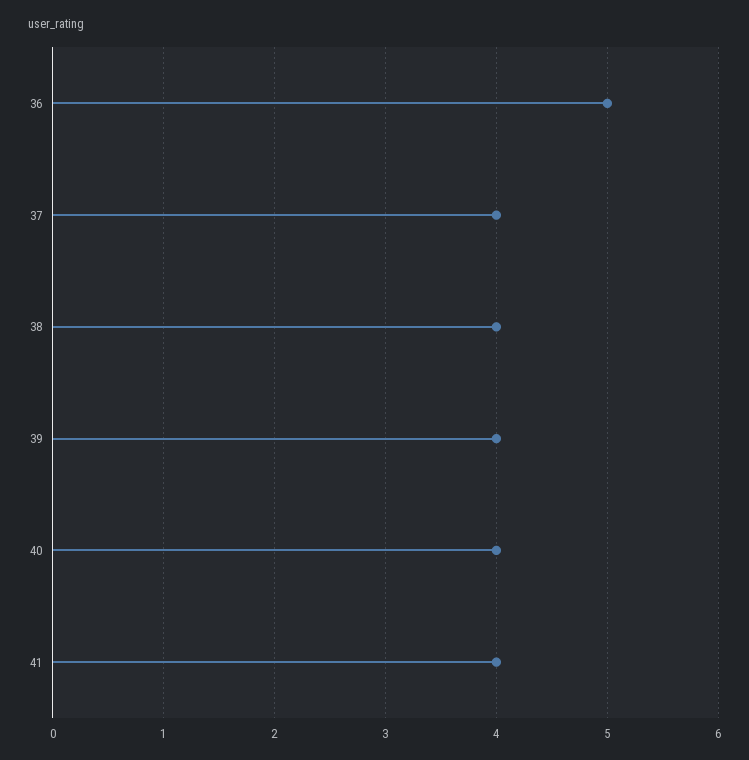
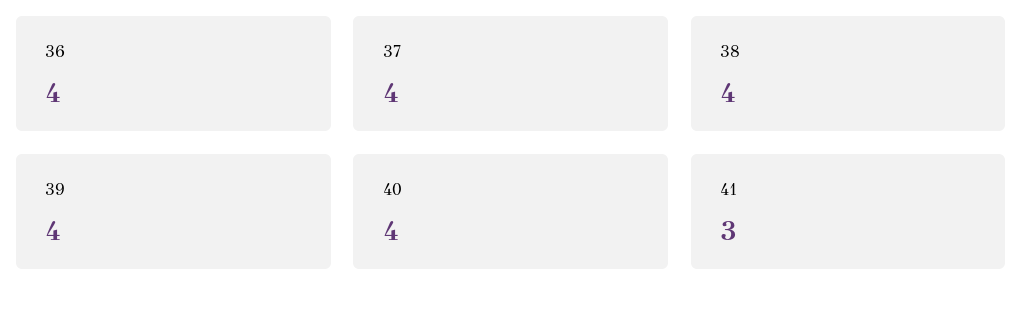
  {
-   "36": 5,
+   "36": 4,
    "37": 4,
    "38": 4,
    "39": 4,
    "40": 4,
-   "41": 4
+   "41": 3
  }

